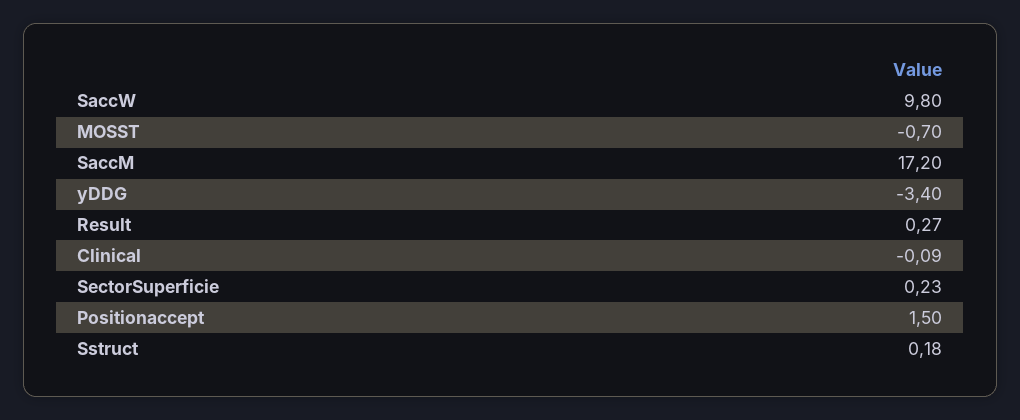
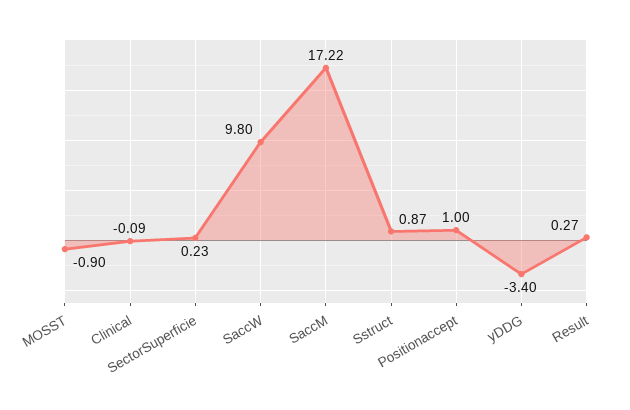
  {
    "SaccW": 9.8,
-   "MOSST": -0.7,
+   "MOSST": -0.9,
-   "SaccM": 17.2,
+   "SaccM": 17.22,
    "yDDG": -3.4,
    "Result": 0.27,
    "Clinical": -0.09,
    "SectorSuperficie": 0.23,
-   "Positionaccept": 1.5,
+   "Positionaccept": 1,
-   "Sstruct": 0.18
+   "Sstruct": 0.87
  }

